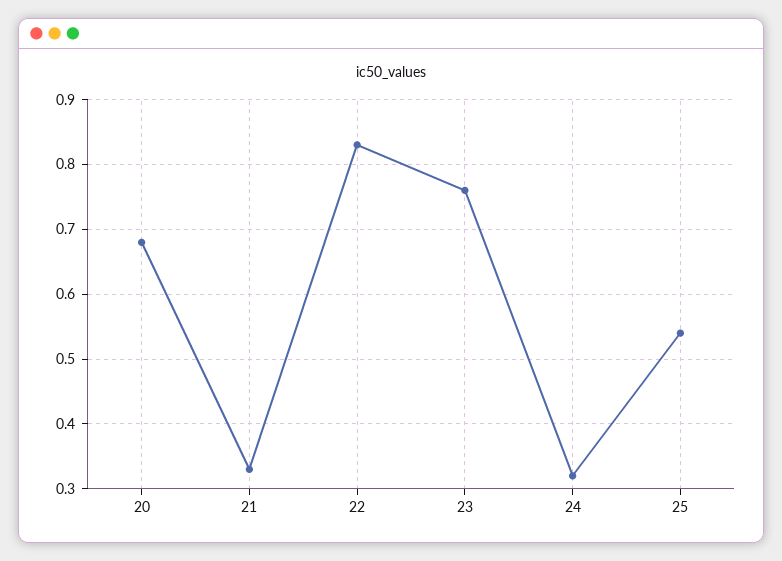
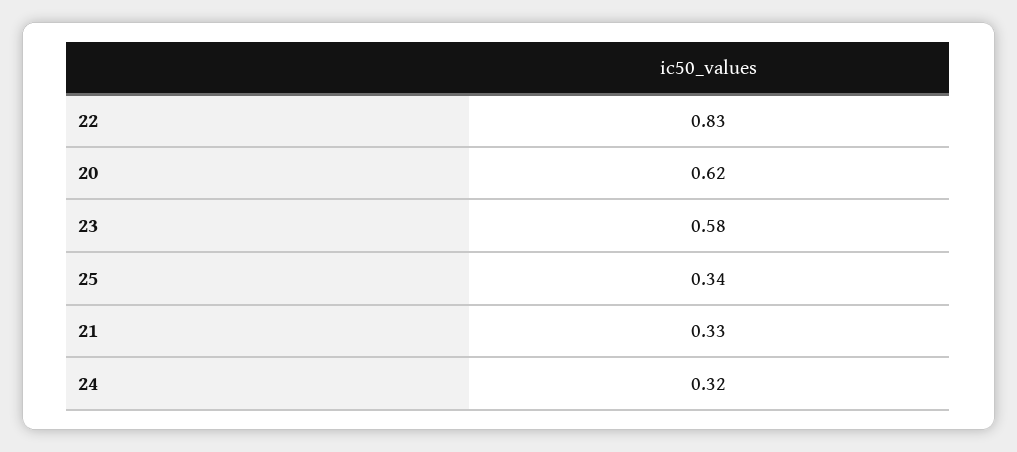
  {
-   "20": 0.68,
+   "20": 0.62,
    "21": 0.33,
    "22": 0.83,
-   "23": 0.76,
+   "23": 0.58,
    "24": 0.32,
-   "25": 0.54
+   "25": 0.34
  }

